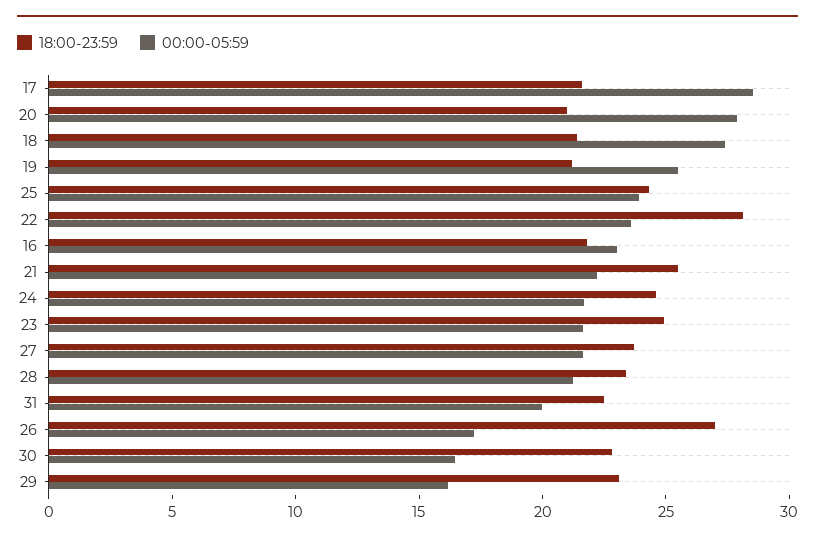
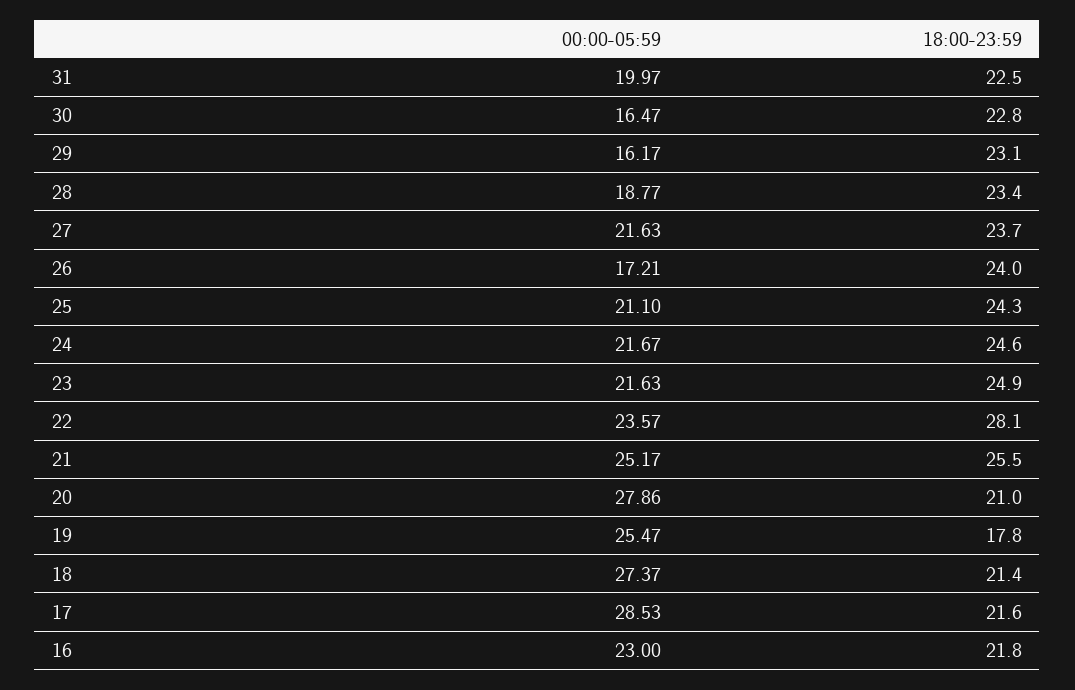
  {
    "18:00-23:59": {
      "17": 21.6,
      "20": 21,
      "18": 21.4,
-     "19": 21,
+     "19": 17.8,
      "25": 24.3,
      "22": 28.1,
      "16": 21.8,
      "21": 25.5,
      "24": 24.6,
      "23": 24.9,
      "27": 23.7,
      "28": 23.4,
      "31": 22.5,
-     "26": 27,
+     "26": 24,
      "30": 22.8,
      "29": 23.1
    },
    "00:00-05:59": {
      "17": 28.53,
      "20": 27.86,
      "18": 27.37,
      "19": 25.47,
-     "25": 24,
+     "25": 21.1,
      "22": 23.57,
      "16": 23,
-     "21": 22,
+     "21": 25.17,
      "24": 21.67,
      "23": 21.63,
      "27": 21.63,
-     "28": 21,
+     "28": 18.77,
      "31": 19.97,
      "26": 17.21,
      "30": 16.47,
      "29": 16.17
    }
  }

